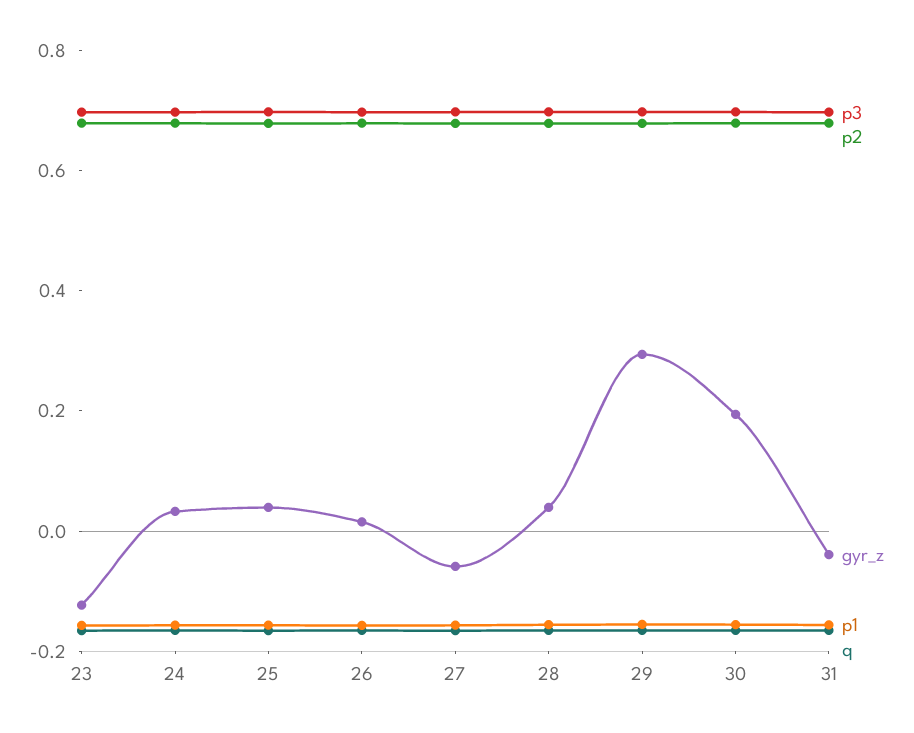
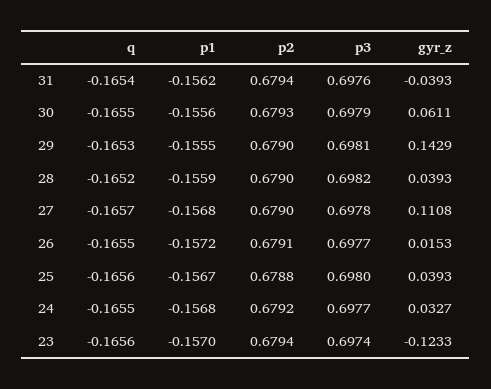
  {
    "p3": {
      "23": 0.6974,
      "24": 0.6977,
      "25": 0.698,
      "26": 0.6977,
      "27": 0.6978,
      "28": 0.6982,
      "29": 0.6981,
      "30": 0.6979,
      "31": 0.6976
    },
    "p2": {
      "23": 0.6794,
      "24": 0.6792,
      "25": 0.6788,
      "26": 0.6791,
      "27": 0.679,
      "28": 0.679,
      "29": 0.679,
      "30": 0.6793,
      "31": 0.6794
    },
    "gyr_z": {
      "23": -0.1233,
      "24": 0.0327,
      "25": 0.0393,
      "26": 0.0153,
-     "27": -0.05,
+     "27": 0.1108,
      "28": 0.0393,
-     "29": 0.3,
+     "29": 0.1429,
-     "30": 0.2,
+     "30": 0.0611,
      "31": -0.0393
    },
    "p1": {
      "23": -0.157,
      "24": -0.1568,
      "25": -0.1567,
      "26": -0.1572,
      "27": -0.1568,
      "28": -0.1559,
      "29": -0.1555,
      "30": -0.1556,
      "31": -0.1562
    },
    "q": {
      "23": -0.1656,
      "24": -0.1655,
      "25": -0.1656,
      "26": -0.1655,
      "27": -0.1657,
      "28": -0.1652,
      "29": -0.1653,
      "30": -0.1655,
      "31": -0.1654
    }
  }

